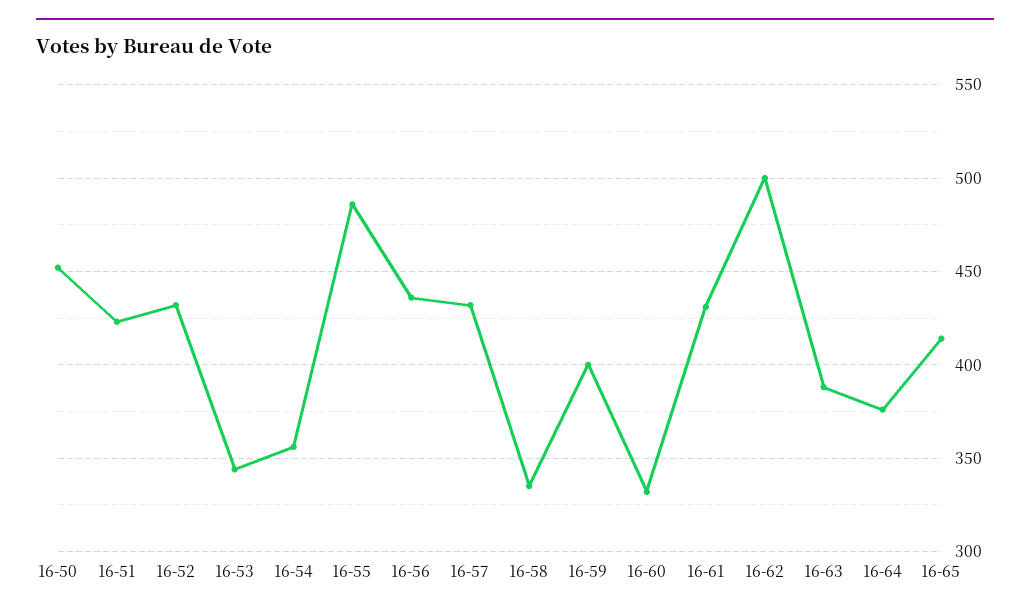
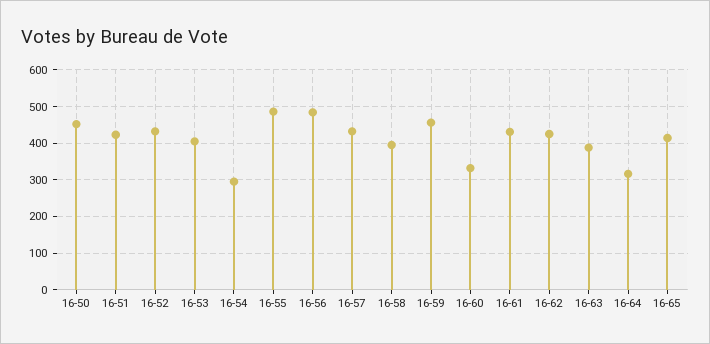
  {
    "16-50": 450,
    "16-51": 425,
    "16-52": 430,
-   "16-53": 345,
+   "16-53": 400,
-   "16-54": 355,
+   "16-54": 300,
    "16-55": 485,
-   "16-56": 435,
+   "16-56": 480,
    "16-57": 430,
-   "16-58": 335,
+   "16-58": 400,
-   "16-59": 400,
+   "16-59": 460,
    "16-60": 330,
    "16-61": 430,
-   "16-62": 500,
+   "16-62": 420,
    "16-63": 390,
-   "16-64": 375,
+   "16-64": 320,
    "16-65": 415
  }

